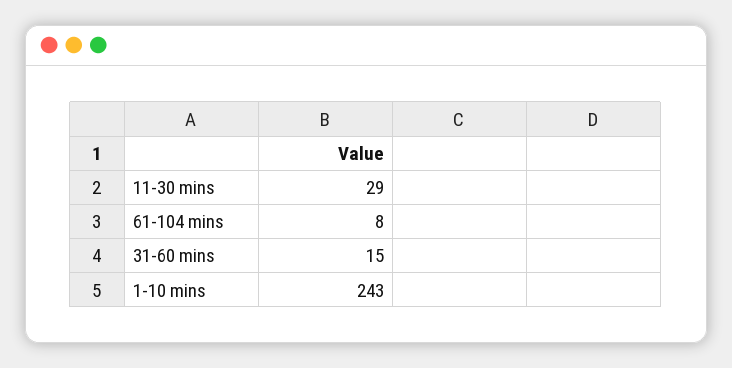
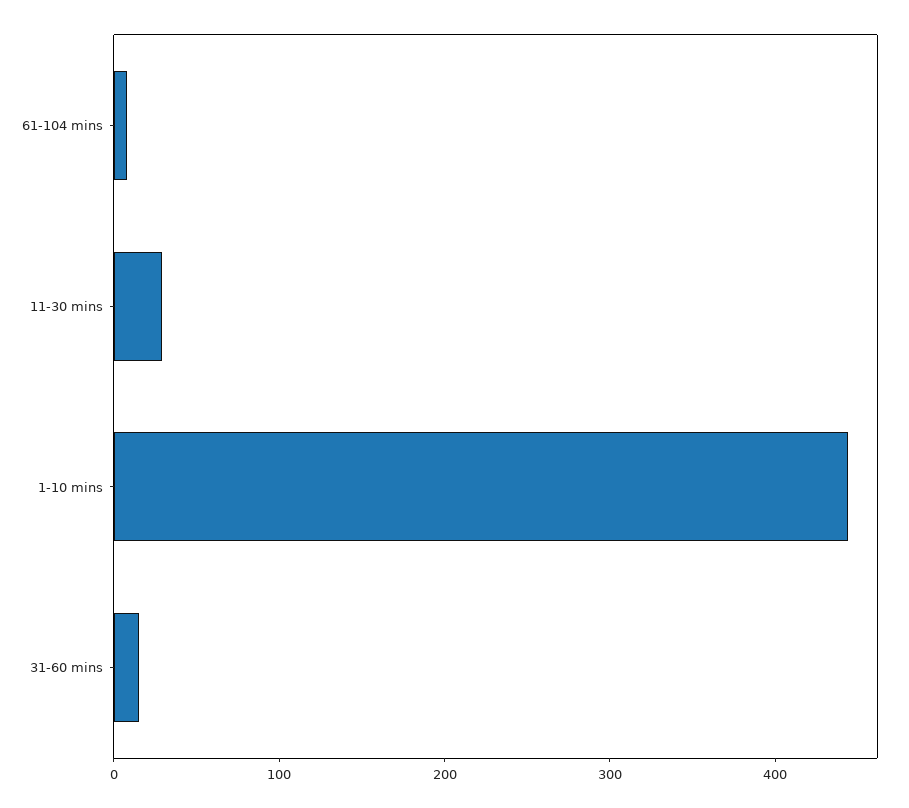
  {
    "11-30 mins": 29,
    "61-104 mins": 8,
    "31-60 mins": 15,
-   "1-10 mins": 243
+   "1-10 mins": 440
  }

